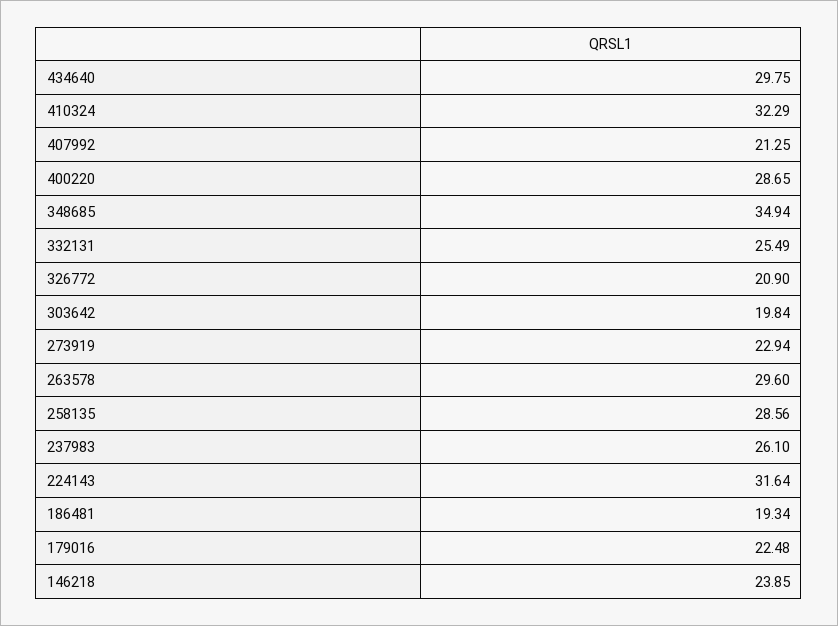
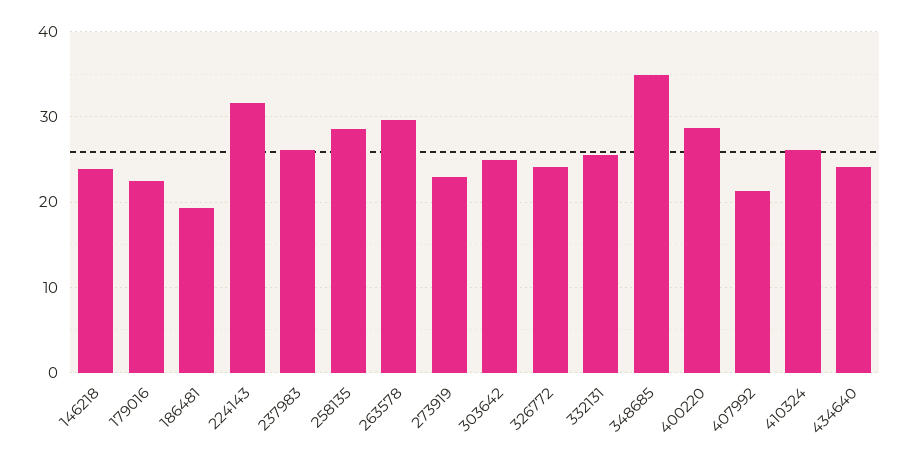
  {
-   "434640": 29.75,
+   "434640": 24,
-   "410324": 32.29,
+   "410324": 26,
    "407992": 21.25,
    "400220": 28.65,
    "348685": 34.94,
    "332131": 25.49,
-   "326772": 20.9,
+   "326772": 24,
-   "303642": 19.84,
+   "303642": 25,
    "273919": 22.94,
    "263578": 29.6,
    "258135": 28.56,
    "237983": 26.1,
    "224143": 31.64,
    "186481": 19.34,
    "179016": 22.48,
    "146218": 23.85
  }

